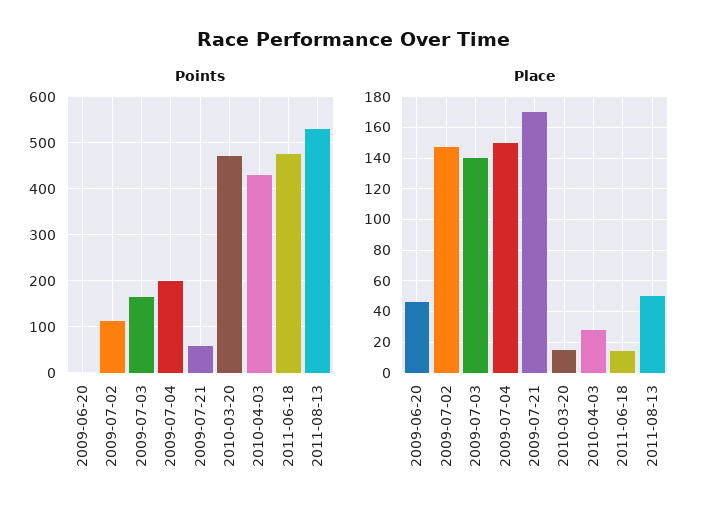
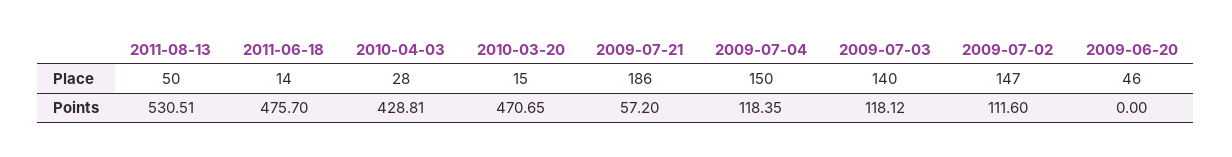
  {
    "Points": {
      "2009-06-20": 0,
      "2009-07-02": 111.6,
-     "2009-07-03": 160,
+     "2009-07-03": 118.12,
-     "2009-07-04": 200,
+     "2009-07-04": 118.35,
      "2009-07-21": 57.2,
      "2010-03-20": 470.65,
      "2010-04-03": 428.81,
      "2011-06-18": 475.7,
      "2011-08-13": 530.51
    },
    "Place": {
      "2009-06-20": 46,
      "2009-07-02": 147,
      "2009-07-03": 140,
      "2009-07-04": 150,
-     "2009-07-21": 170,
+     "2009-07-21": 186,
      "2010-03-20": 15,
      "2010-04-03": 28,
      "2011-06-18": 14,
      "2011-08-13": 50
    }
  }

